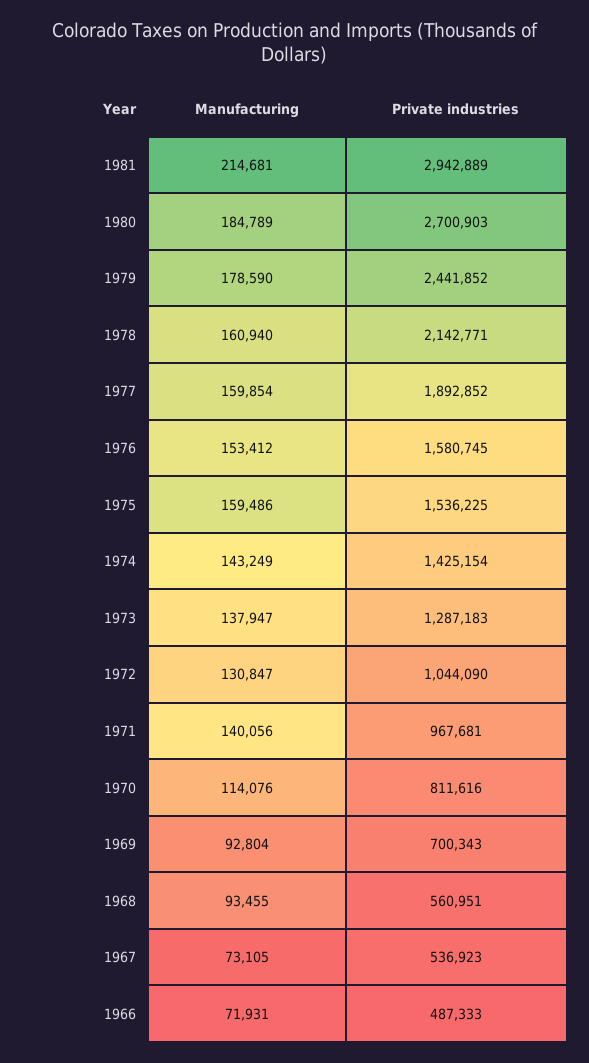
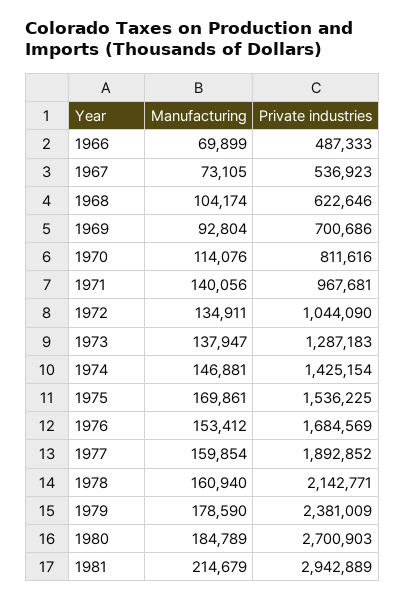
  {
    "Manufacturing": {
-     "1981": 214681,
+     "1981": 214679,
      "1980": 184789,
      "1979": 178590,
      "1978": 160940,
      "1977": 159854,
      "1976": 153412,
-     "1975": 159486,
+     "1975": 169861,
-     "1974": 143249,
+     "1974": 146881,
      "1973": 137947,
-     "1972": 130847,
+     "1972": 134911,
      "1971": 140056,
      "1970": 114076,
      "1969": 92804,
-     "1968": 93455,
+     "1968": 104174,
      "1967": 73105,
-     "1966": 71931
+     "1966": 69899
    },
    "Private industries": {
      "1981": 2942889,
      "1980": 2700903,
-     "1979": 2441852,
+     "1979": 2381009,
      "1978": 2142771,
      "1977": 1892852,
-     "1976": 1580745,
+     "1976": 1684569,
      "1975": 1536225,
      "1974": 1425154,
      "1973": 1287183,
      "1972": 1044090,
      "1971": 967681,
      "1970": 811616,
-     "1969": 700343,
+     "1969": 700686,
-     "1968": 560951,
+     "1968": 622646,
      "1967": 536923,
      "1966": 487333
    }
  }

